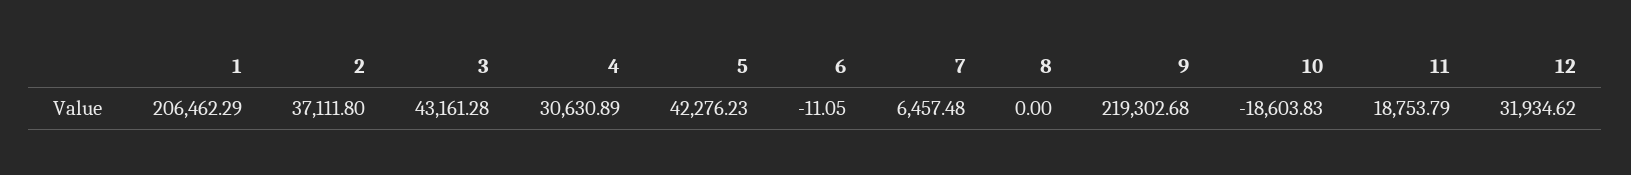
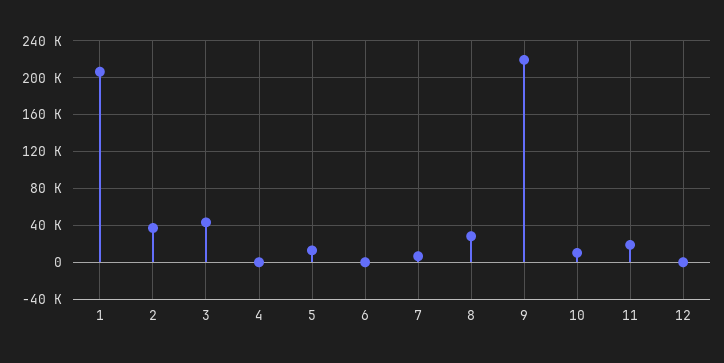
  {
    "1": 206462.29,
    "2": 37111.8,
    "3": 43161.28,
-   "4": 30630.89,
+   "4": 0,
-   "5": 42276.23,
+   "5": 10000,
    "6": -11.05,
    "7": 6457.48,
-   "8": 0,
+   "8": 30000,
    "9": 219302.68,
-   "10": -18603.83,
+   "10": 10000,
    "11": 18753.79,
-   "12": 31934.62
+   "12": 0
  }

